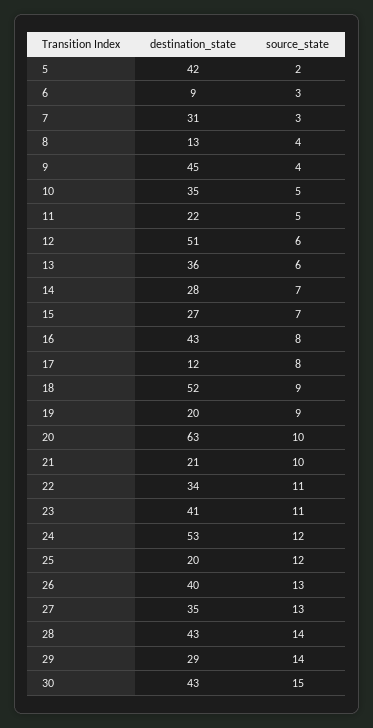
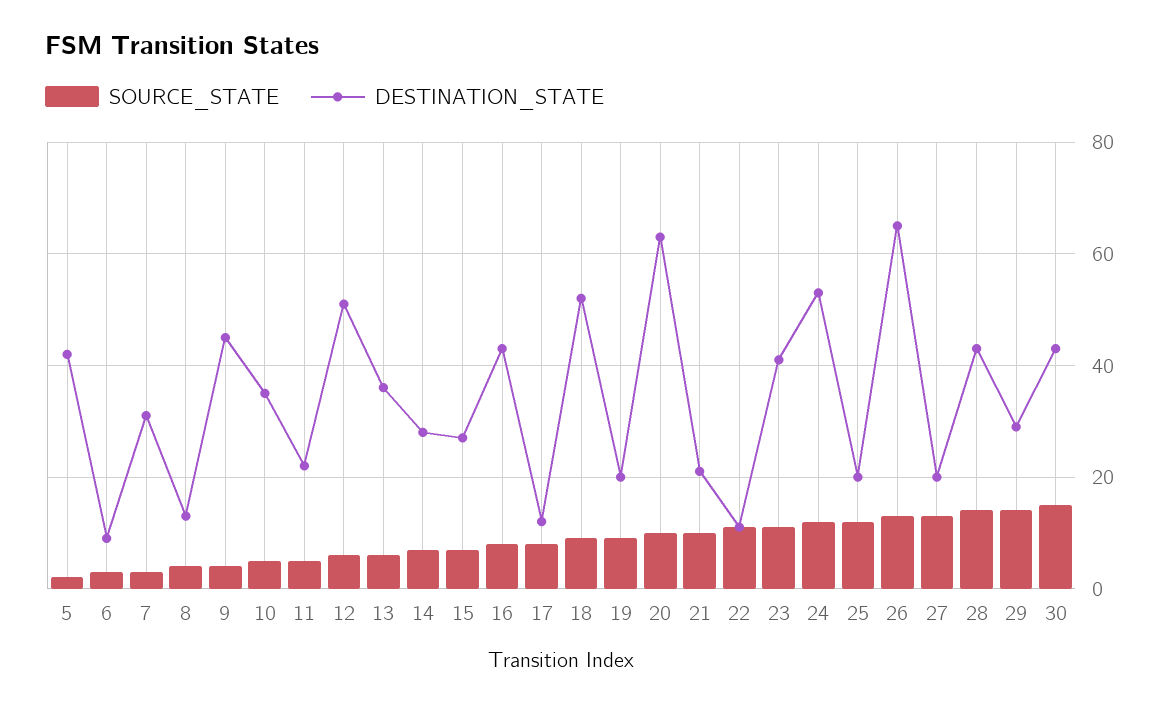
  {
    "destination_state": {
      "5": 42,
      "6": 9,
      "7": 31,
      "8": 13,
      "9": 45,
      "10": 35,
      "11": 22,
      "12": 51,
      "13": 36,
      "14": 28,
      "15": 27,
      "16": 43,
      "17": 12,
      "18": 52,
      "19": 20,
      "20": 63,
      "21": 21,
-     "22": 34,
+     "22": 10,
      "23": 41,
      "24": 53,
      "25": 20,
-     "26": 40,
+     "26": 65,
-     "27": 35,
+     "27": 20,
      "28": 43,
      "29": 29,
      "30": 43
    },
    "source_state": {
      "5": 2,
      "6": 3,
      "7": 3,
      "8": 4,
      "9": 4,
      "10": 5,
      "11": 5,
      "12": 6,
      "13": 6,
      "14": 7,
      "15": 7,
      "16": 8,
      "17": 8,
      "18": 9,
      "19": 9,
      "20": 10,
      "21": 10,
      "22": 11,
      "23": 11,
      "24": 12,
      "25": 12,
      "26": 13,
      "27": 13,
      "28": 14,
      "29": 14,
      "30": 15
    }
  }

